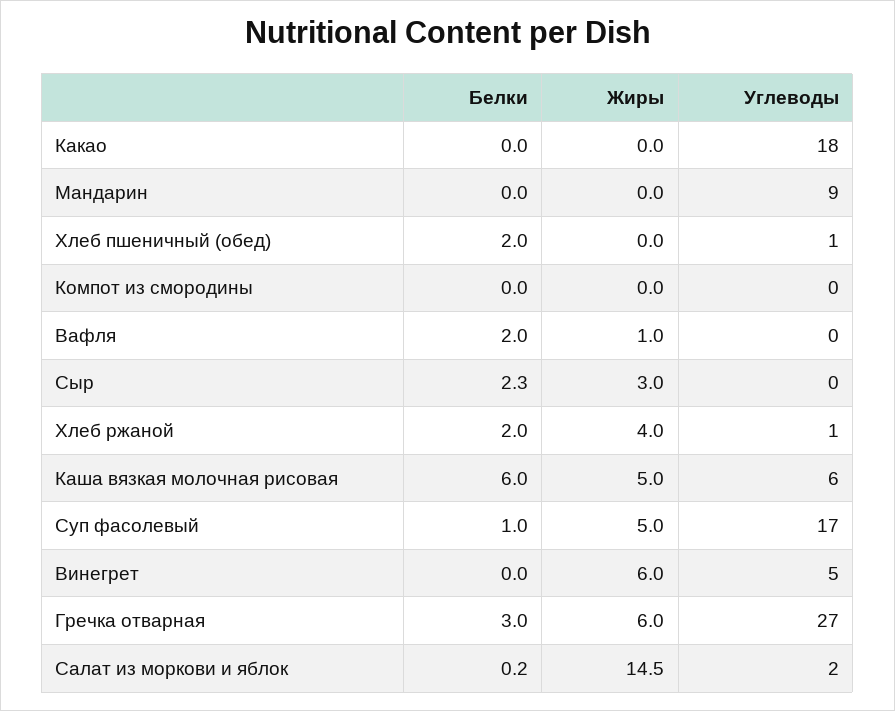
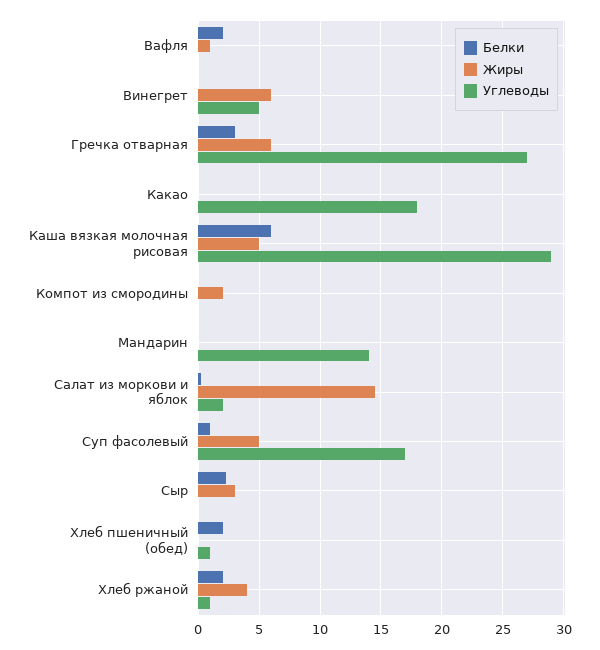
  {
    "Белки": {
      "Какао": 0,
      "Мандарин": 0,
      "Хлеб пшеничный (обед)": 2,
      "Компот из смородины": 0,
      "Вафля": 2,
      "Сыр": 2.3,
      "Хлеб ржаной": 2,
      "Каша вязкая молочная рисовая": 6,
      "Суп фасолевый": 1,
      "Винегрет": 0,
      "Гречка отварная": 3,
      "Салат из моркови и яблок": 0.2
    },
    "Жиры": {
      "Какао": 0,
      "Мандарин": 0,
      "Хлеб пшеничный (обед)": 0,
-     "Компот из смородины": 0,
+     "Компот из смородины": 2,
      "Вафля": 1,
      "Сыр": 3,
      "Хлеб ржаной": 4,
      "Каша вязкая молочная рисовая": 5,
      "Суп фасолевый": 5,
      "Винегрет": 6,
      "Гречка отварная": 6,
      "Салат из моркови и яблок": 14.5
    },
    "Углеводы": {
      "Какао": 18,
-     "Мандарин": 9,
+     "Мандарин": 14,
      "Хлеб пшеничный (обед)": 1,
      "Компот из смородины": 0,
      "Вафля": 0,
      "Сыр": 0,
      "Хлеб ржаной": 1,
-     "Каша вязкая молочная рисовая": 6,
+     "Каша вязкая молочная рисовая": 29,
      "Суп фасолевый": 17,
      "Винегрет": 5,
      "Гречка отварная": 27,
      "Салат из моркови и яблок": 2
    }
  }

